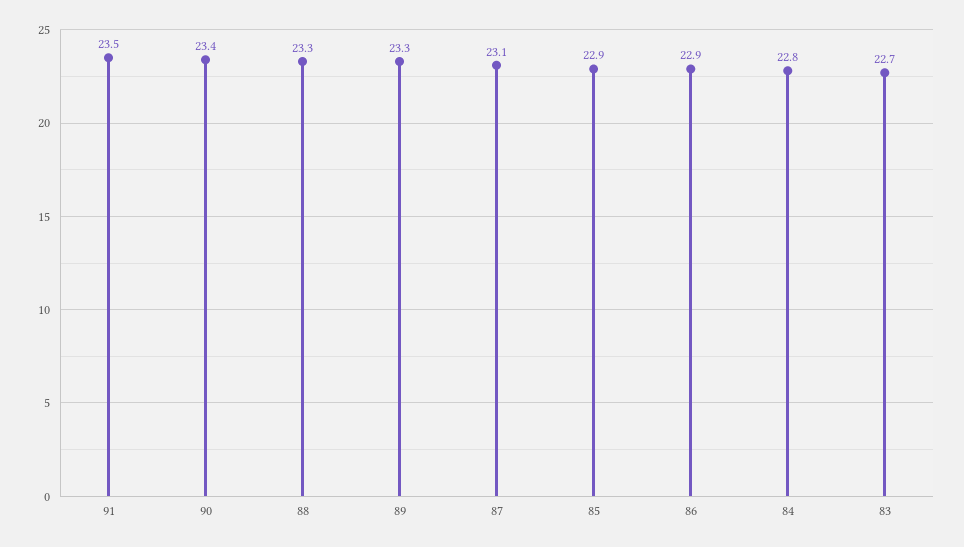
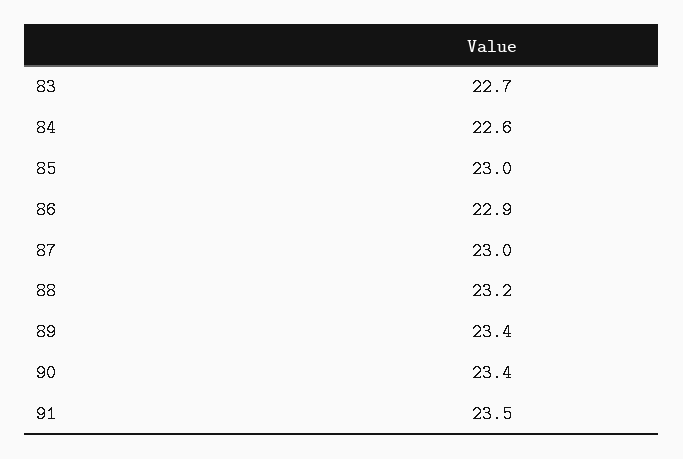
  {
    "91": 23.5,
    "90": 23.4,
-   "88": 23.3,
+   "88": 23.2,
-   "89": 23.3,
+   "89": 23.4,
-   "87": 23.1,
+   "87": 23,
-   "85": 22.9,
+   "85": 23,
    "86": 22.9,
-   "84": 22.8,
+   "84": 22.6,
    "83": 22.7
  }

